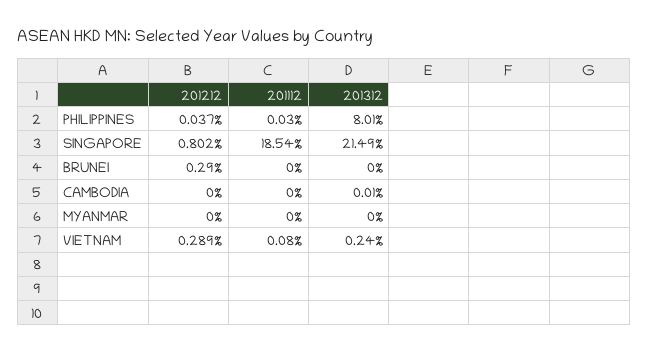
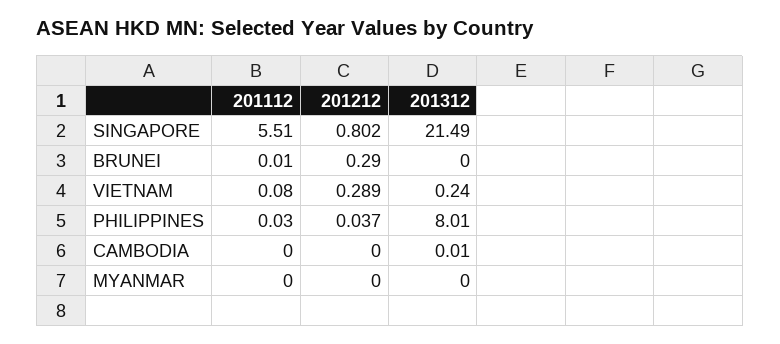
  {
    "201212": {
      "PHILIPPINES": 0.037,
      "SINGAPORE": 0.802,
      "BRUNEI": 0.29,
      "CAMBODIA": 0,
      "MYANMAR": 0,
      "VIETNAM": 0.289
    },
    "201112": {
      "PHILIPPINES": 0.03,
-     "SINGAPORE": 18.54,
+     "SINGAPORE": 5.51,
-     "BRUNEI": 0,
+     "BRUNEI": 0.01,
      "CAMBODIA": 0,
      "MYANMAR": 0,
      "VIETNAM": 0.08
    },
    "201312": {
      "PHILIPPINES": 8.01,
      "SINGAPORE": 21.49,
      "BRUNEI": 0,
      "CAMBODIA": 0.01,
      "MYANMAR": 0,
      "VIETNAM": 0.24
    }
  }

